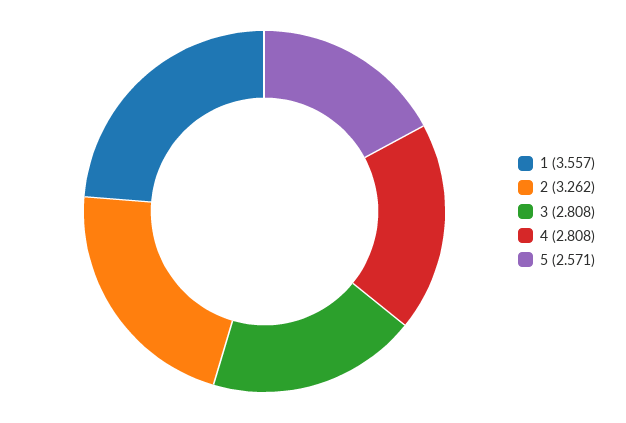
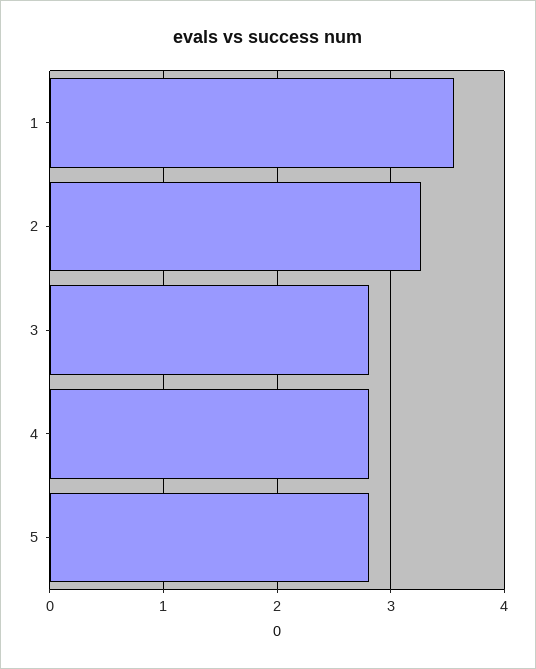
  {
    "1": 3.557,
    "2": 3.262,
    "3": 2.808,
    "4": 2.808,
-   "5": 2.571
+   "5": 2.8
  }

